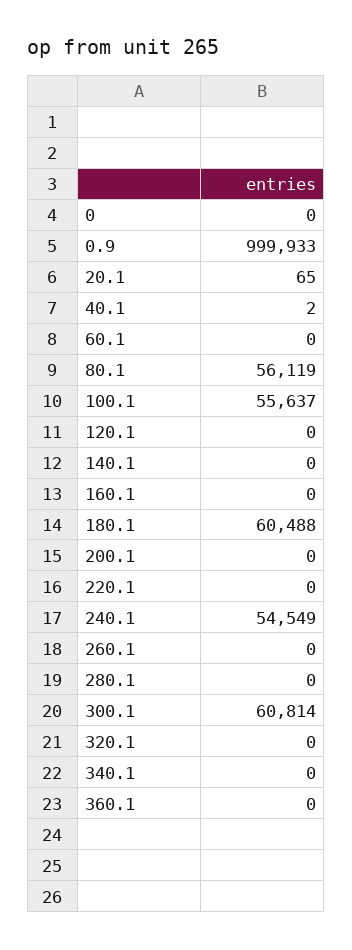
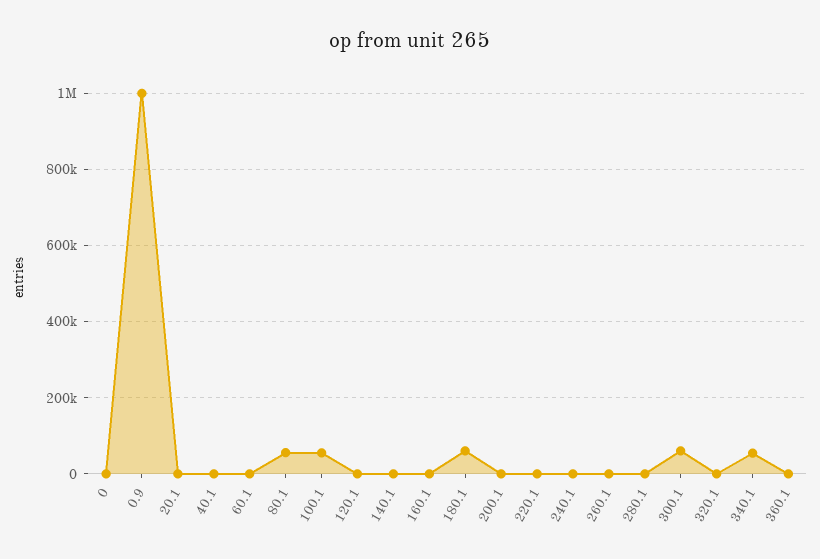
  {
    "0": 0,
    "0.9": 999933,
    "20.1": 65,
    "40.1": 2,
    "60.1": 0,
    "80.1": 56119,
    "100.1": 55637,
    "120.1": 0,
    "140.1": 0,
    "160.1": 0,
    "180.1": 60488,
    "200.1": 0,
    "220.1": 0,
-   "240.1": 54549,
+   "240.1": 0,
    "260.1": 0,
    "280.1": 0,
    "300.1": 60814,
    "320.1": 0,
-   "340.1": 0,
+   "340.1": 60000,
    "360.1": 0
  }

